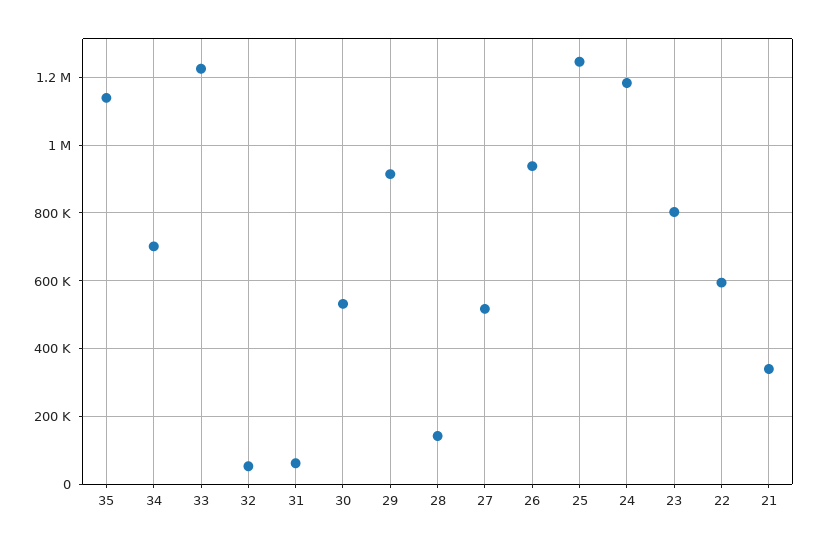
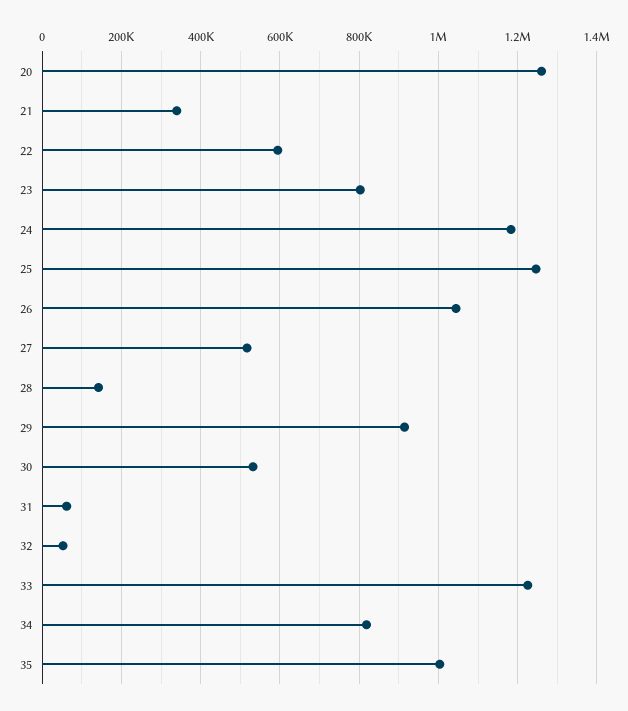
  {
-   "35": 1140000,
+   "35": 1000000,
-   "34": 700000,
+   "34": 820000,
    "33": 1220000,
    "32": 60000,
    "31": 60000,
    "30": 540000,
    "29": 920000,
    "28": 140000,
    "27": 520000,
-   "26": 940000,
+   "26": 1040000,
    "25": 1240000,
    "24": 1180000,
    "23": 800000,
    "22": 600000,
-   "21": 340000
+   "21": 340000,
+   "20": 1260000
  }

